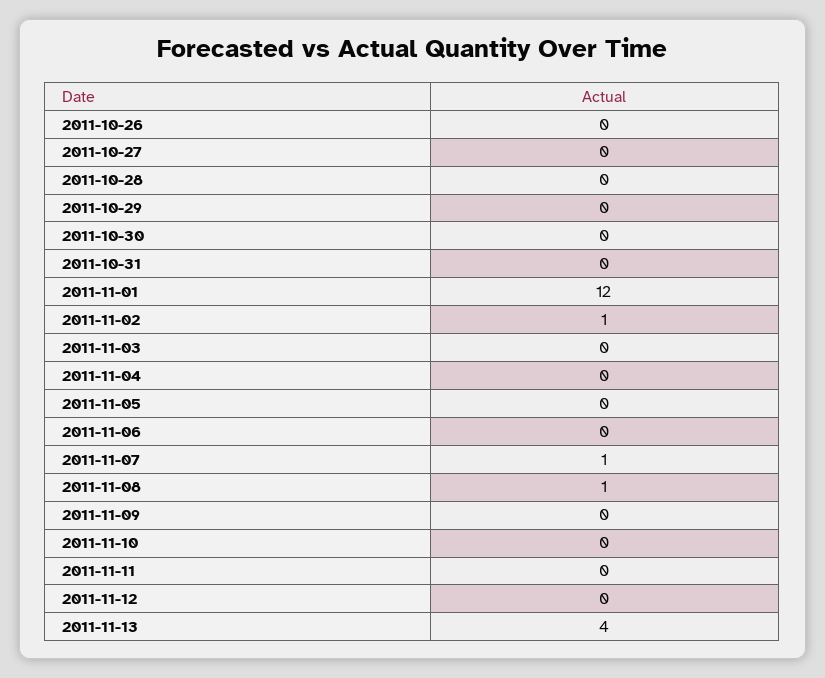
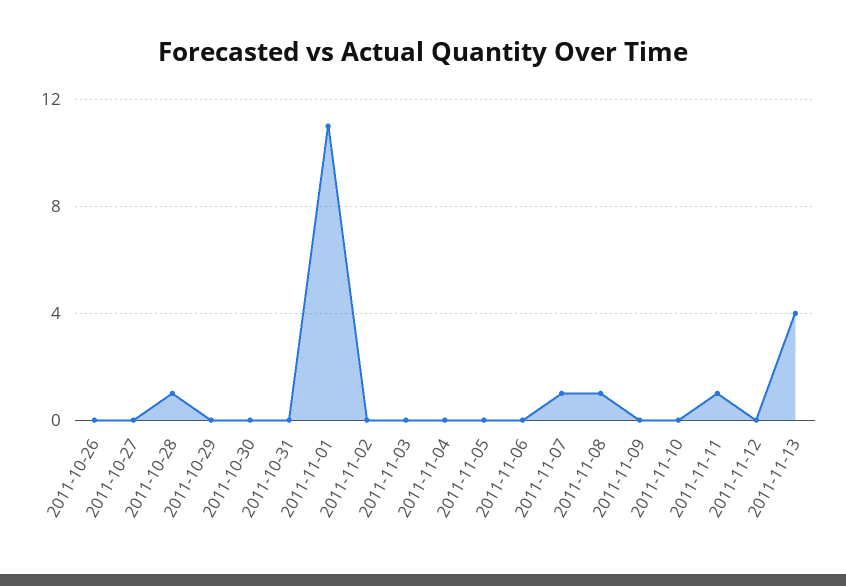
  {
    "2011-10-26": 0,
    "2011-10-27": 0,
-   "2011-10-28": 0,
+   "2011-10-28": 1,
    "2011-10-29": 0,
    "2011-10-30": 0,
    "2011-10-31": 0,
-   "2011-11-01": 12,
+   "2011-11-01": 11,
-   "2011-11-02": 1,
+   "2011-11-02": 0,
    "2011-11-03": 0,
    "2011-11-04": 0,
    "2011-11-05": 0,
    "2011-11-06": 0,
    "2011-11-07": 1,
    "2011-11-08": 1,
    "2011-11-09": 0,
    "2011-11-10": 0,
-   "2011-11-11": 0,
+   "2011-11-11": 1,
    "2011-11-12": 0,
    "2011-11-13": 4
  }

